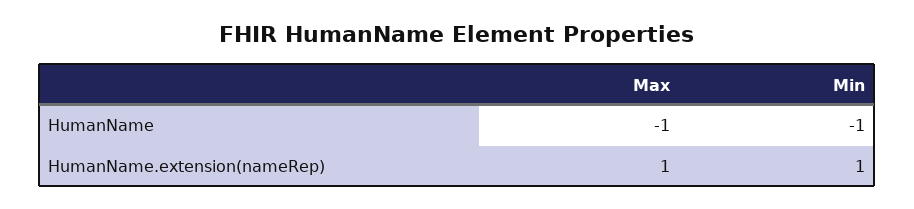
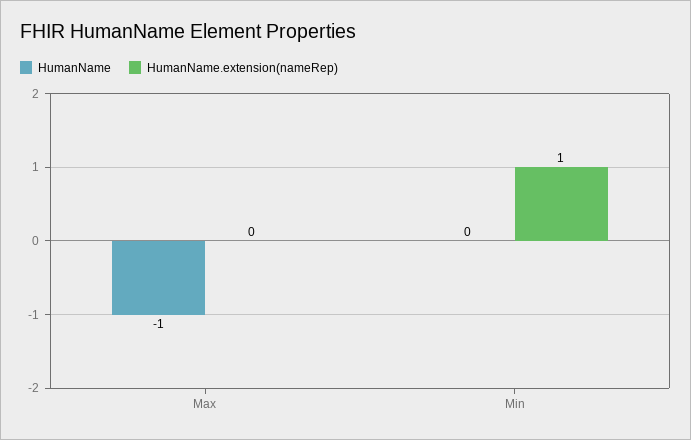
  {
    "HumanName": {
      "Max": -1,
-     "Min": -1
+     "Min": 0
    },
    "HumanName.extension(nameRep)": {
-     "Max": 1,
+     "Max": 0,
      "Min": 1
    }
  }

